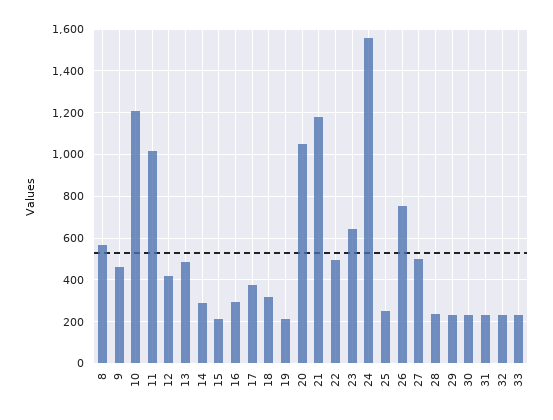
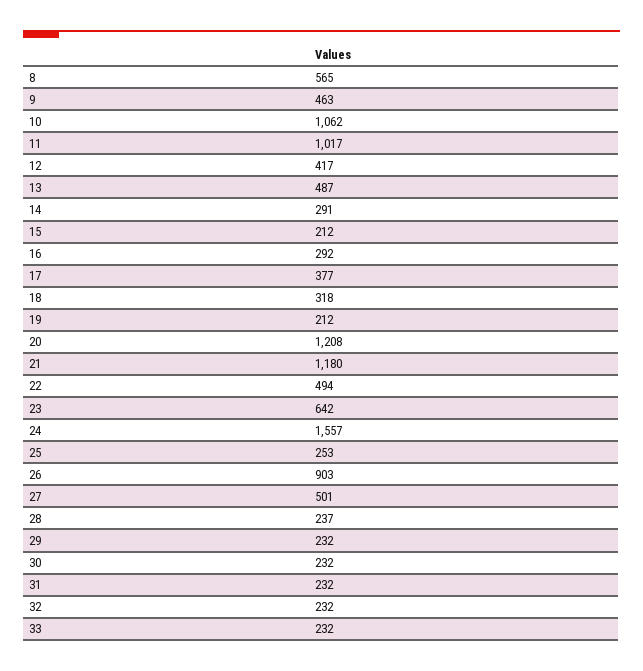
  {
    "8": 565,
    "9": 463,
-   "10": 1200,
+   "10": 1062,
    "11": 1017,
    "12": 417,
    "13": 487,
    "14": 291,
    "15": 212,
    "16": 292,
    "17": 377,
    "18": 318,
    "19": 212,
-   "20": 1050,
+   "20": 1208,
    "21": 1180,
    "22": 494,
    "23": 642,
    "24": 1557,
    "25": 253,
-   "26": 750,
+   "26": 903,
    "27": 501,
    "28": 237,
    "29": 232,
    "30": 232,
    "31": 232,
    "32": 232,
    "33": 232
  }

